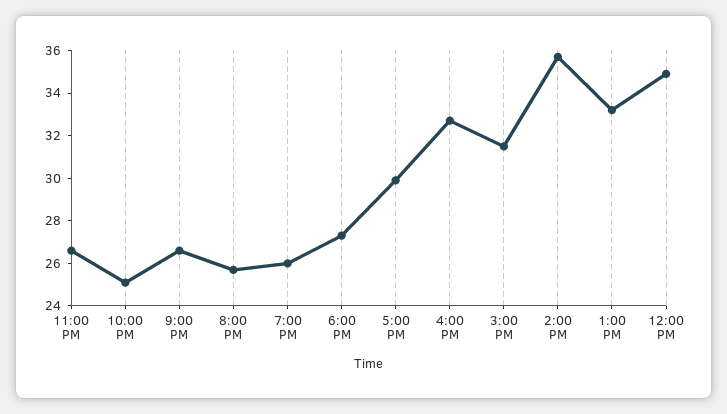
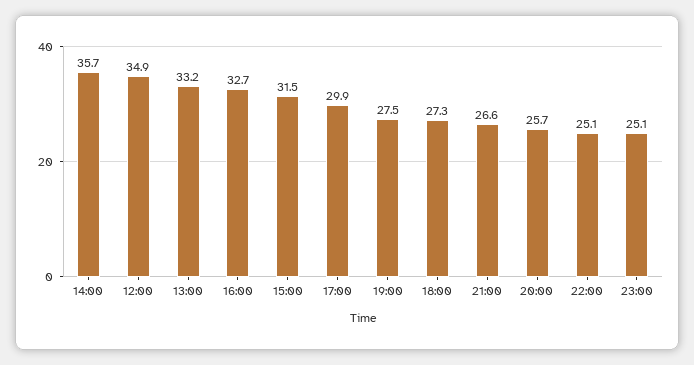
  {
-   "11:00 PM": 26.5,
+   "11:00 PM": 25.1,
    "10:00 PM": 25.1,
    "9:00 PM": 26.6,
    "8:00 PM": 25.7,
-   "7:00 PM": 26,
+   "7:00 PM": 27.5,
    "6:00 PM": 27.3,
    "5:00 PM": 29.9,
    "4:00 PM": 32.7,
    "3:00 PM": 31.5,
    "2:00 PM": 35.7,
    "1:00 PM": 33.2,
    "12:00 PM": 34.9
  }

